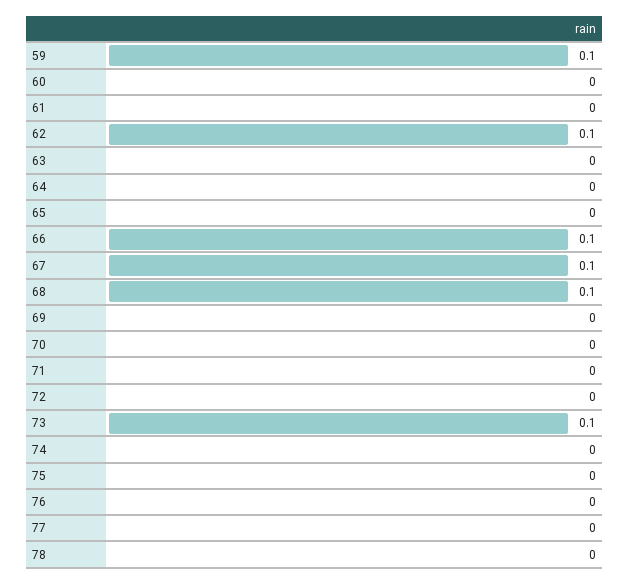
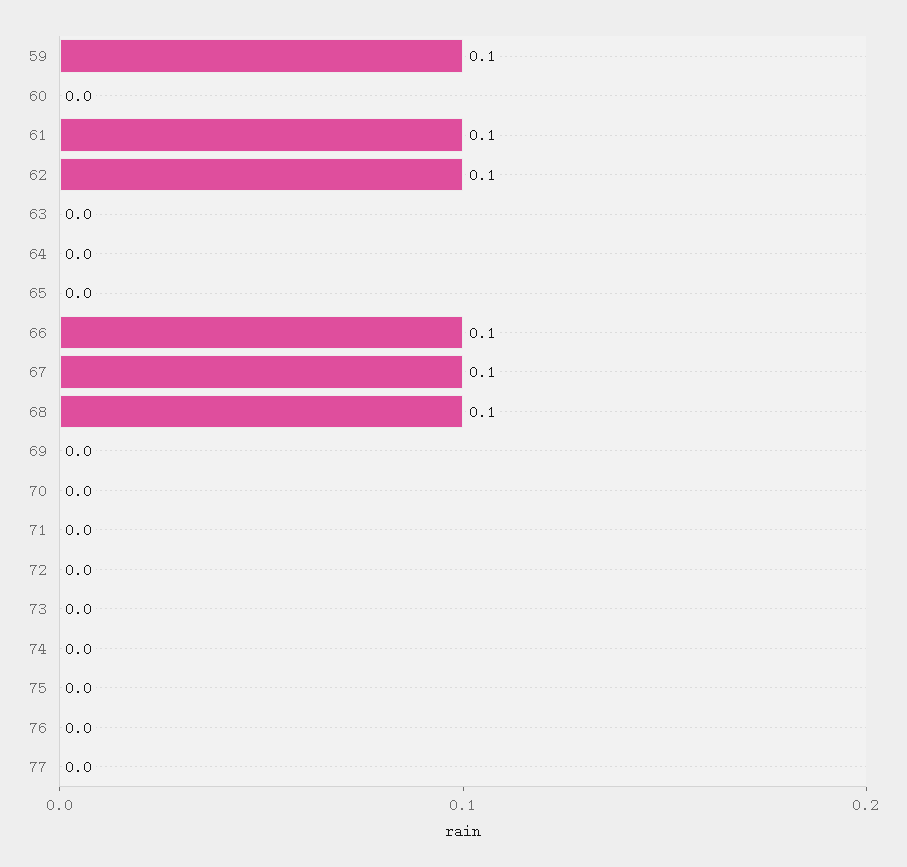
  {
    "59": 0.1,
    "60": 0,
-   "61": 0,
+   "61": 0.1,
    "62": 0.1,
    "63": 0,
    "64": 0,
    "65": 0,
    "66": 0.1,
    "67": 0.1,
    "68": 0.1,
    "69": 0,
    "70": 0,
    "71": 0,
    "72": 0,
-   "73": 0.1,
+   "73": 0,
    "74": 0,
    "75": 0,
    "76": 0,
-   "77": 0,
+   "77": 0
-   "78": 0
  }

